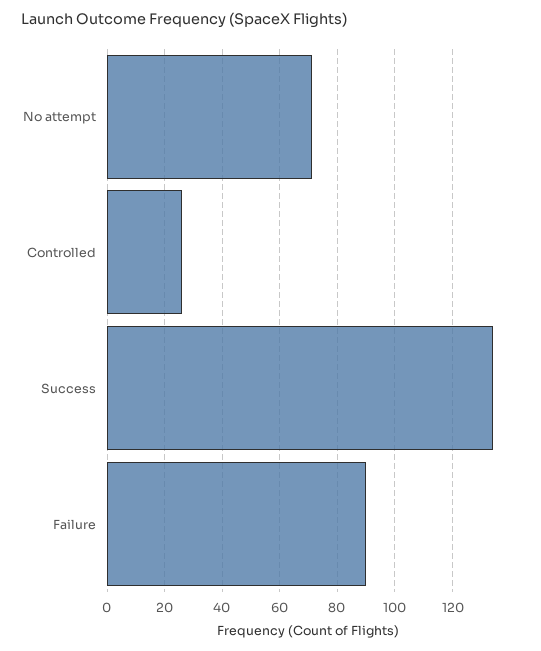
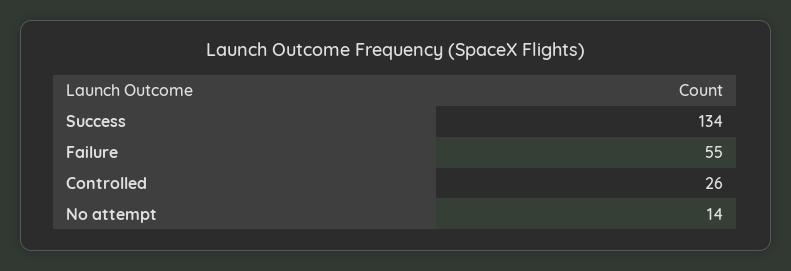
  {
-   "No attempt": 70,
+   "No attempt": 14,
    "Controlled": 26,
    "Success": 134,
-   "Failure": 90
+   "Failure": 55
  }

